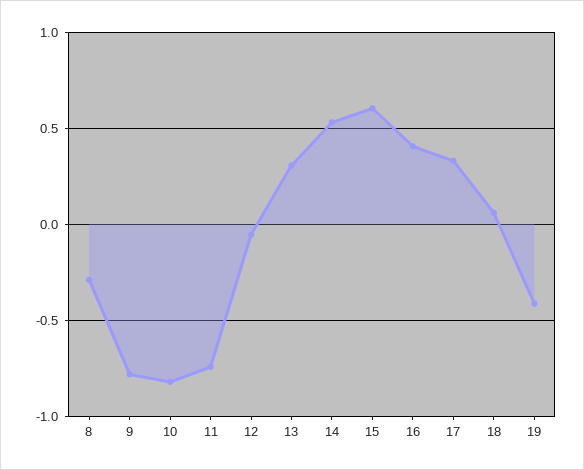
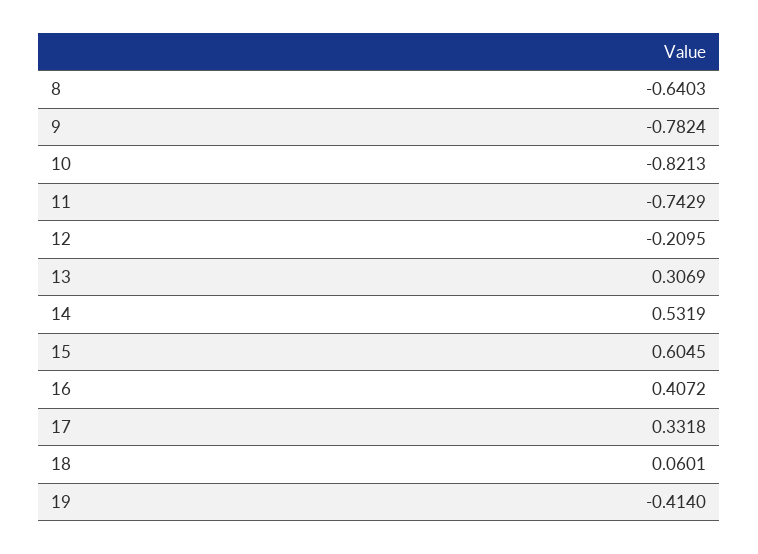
  {
-   "8": -0.3,
+   "8": -0.6403,
    "9": -0.7824,
    "10": -0.8213,
    "11": -0.7429,
-   "12": -0.05,
+   "12": -0.2095,
    "13": 0.3069,
    "14": 0.5319,
    "15": 0.6045,
    "16": 0.4072,
    "17": 0.3318,
    "18": 0.0601,
    "19": -0.414
  }

